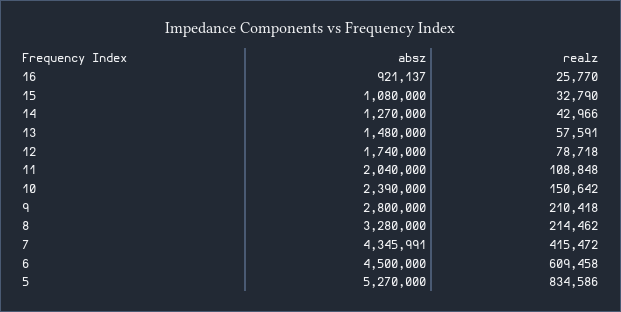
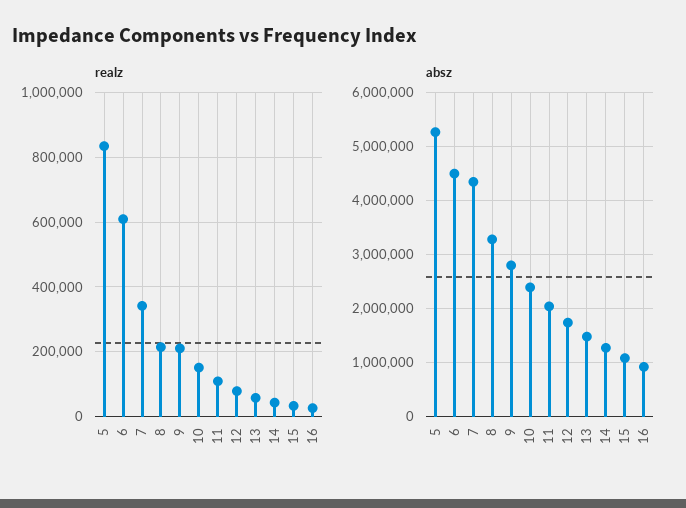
  {
    "absz": {
      "16": 921137,
      "15": 1080000,
      "14": 1270000,
      "13": 1480000,
      "12": 1740000,
      "11": 2040000,
      "10": 2390000,
      "9": 2800000,
      "8": 3280000,
      "7": 4345991,
      "6": 4500000,
      "5": 5270000
    },
    "realz": {
      "16": 25770,
      "15": 32790,
      "14": 42966,
      "13": 57591,
      "12": 78718,
      "11": 108848,
      "10": 150642,
      "9": 210418,
      "8": 214462,
-     "7": 415472,
+     "7": 340000,
      "6": 609458,
      "5": 834586
    }
  }

